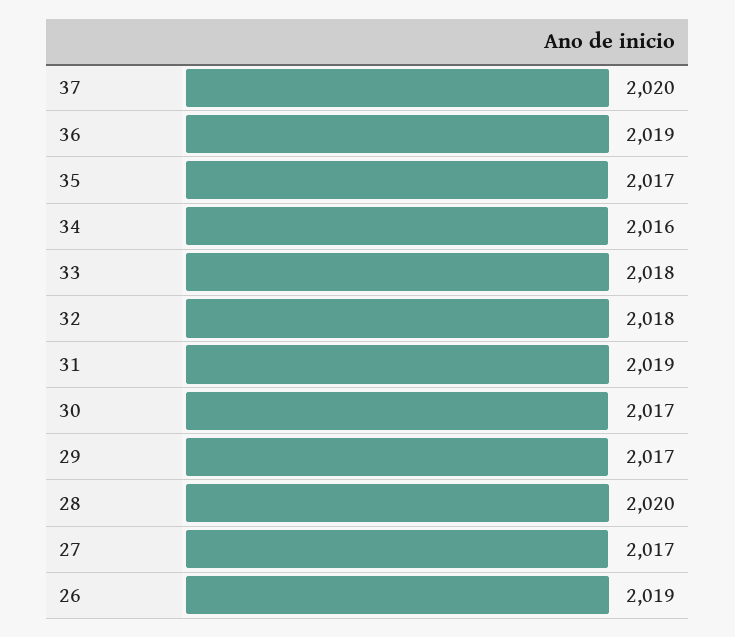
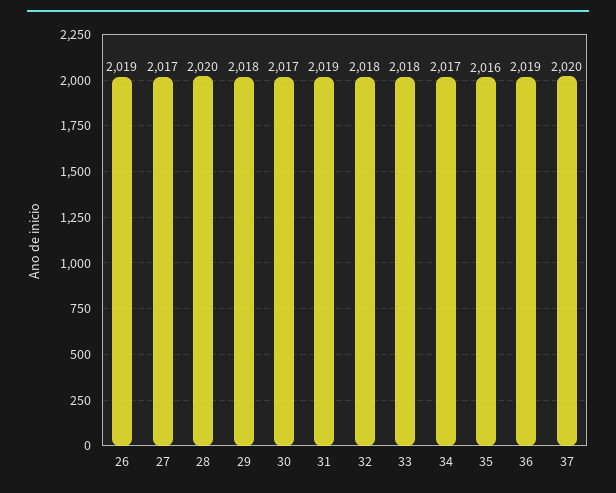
  {
    "37": 2020,
    "36": 2019,
-   "35": 2017,
+   "35": 2016,
-   "34": 2016,
+   "34": 2017,
    "33": 2018,
    "32": 2018,
    "31": 2019,
    "30": 2017,
-   "29": 2017,
+   "29": 2018,
    "28": 2020,
    "27": 2017,
    "26": 2019
  }

